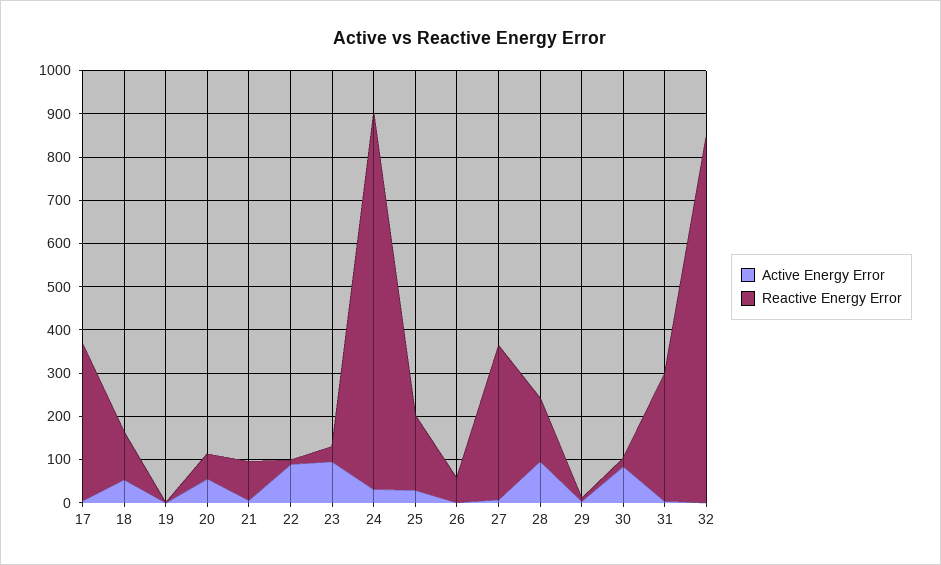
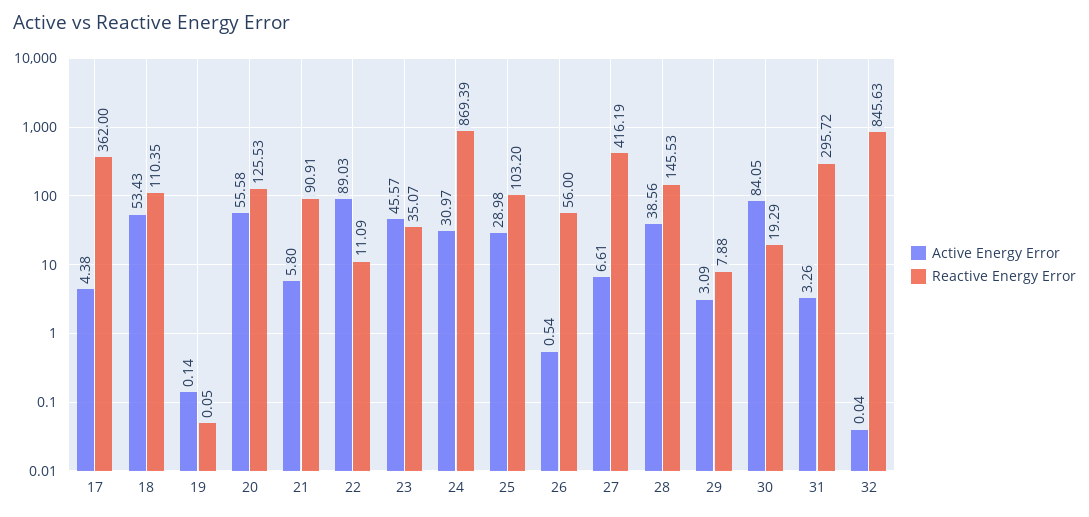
  {
    "Active Energy Error": {
      "17": 4.38,
      "18": 53.43,
      "19": 0.14,
      "20": 55.58,
      "21": 5.8,
      "22": 89.03,
-     "23": 100,
+     "23": 45.57,
      "24": 30.97,
      "25": 28.98,
      "26": 0.54,
      "27": 6.61,
-     "28": 100,
+     "28": 38.56,
      "29": 3.09,
      "30": 84.05,
      "31": 3.26,
      "32": 0.04
    },
    "Reactive Energy Error": {
      "17": 362,
      "18": 110.35,
      "19": 0.05,
-     "20": 60,
+     "20": 125.53,
      "21": 90.91,
      "22": 11.09,
      "23": 35.07,
      "24": 869.39,
-     "25": 180,
+     "25": 103.2,
      "26": 56,
-     "27": 360,
+     "27": 416.19,
      "28": 145.53,
      "29": 7.88,
      "30": 19.29,
      "31": 295.72,
      "32": 845.63
    }
  }

